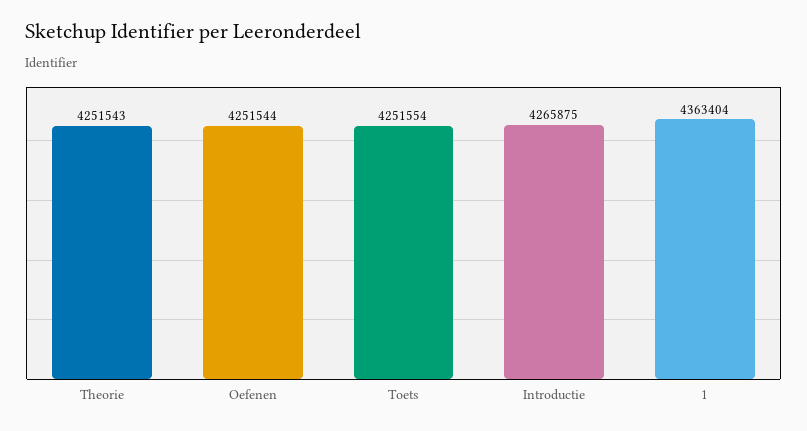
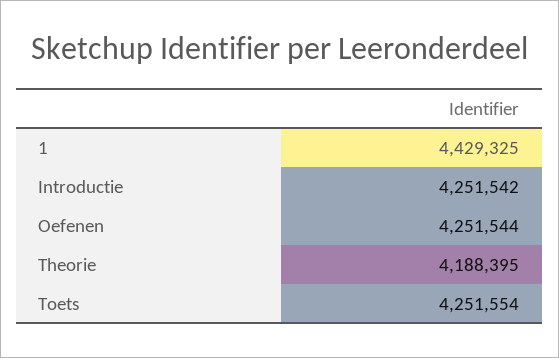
  {
-   "Theorie": 4251543,
+   "Theorie": 4188395,
    "Oefenen": 4251544,
    "Toets": 4251554,
-   "Introductie": 4265875,
+   "Introductie": 4251542,
-   "1": 4363404
+   "1": 4429325
  }

